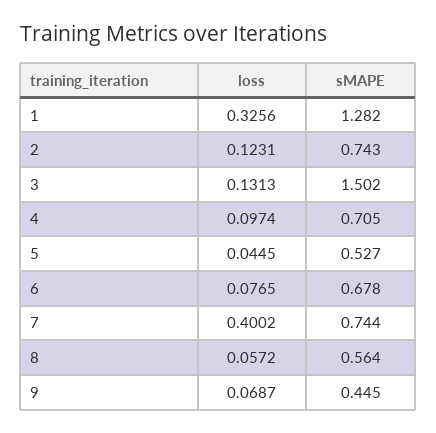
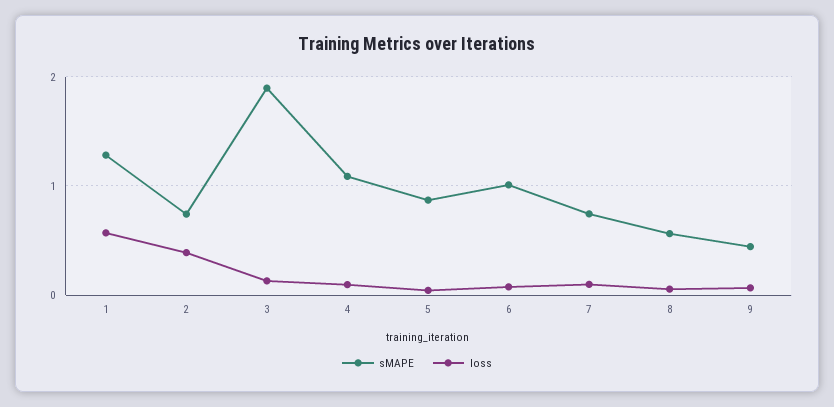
  {
    "loss": {
-     "1": 0.3256,
+     "1": 0.6,
-     "2": 0.1231,
+     "2": 0.4,
      "3": 0.1313,
      "4": 0.0974,
      "5": 0.0445,
      "6": 0.0765,
-     "7": 0.4002,
+     "7": 0.1,
      "8": 0.0572,
      "9": 0.0687
    },
    "sMAPE": {
      "1": 1.282,
      "2": 0.743,
-     "3": 1.502,
+     "3": 1.9,
-     "4": 0.705,
+     "4": 1.1,
-     "5": 0.527,
+     "5": 0.9,
-     "6": 0.678,
+     "6": 1,
      "7": 0.744,
      "8": 0.564,
      "9": 0.445
    }
  }

